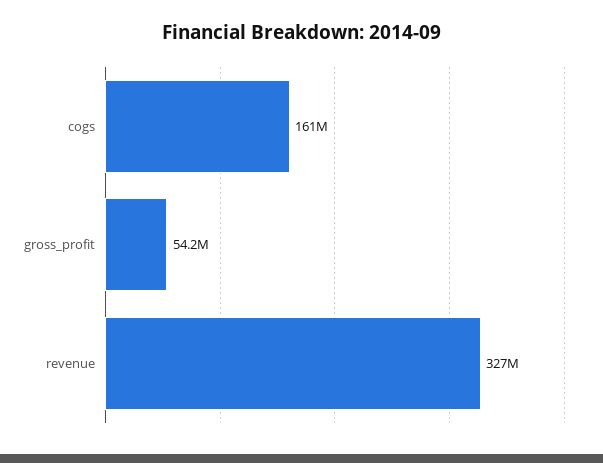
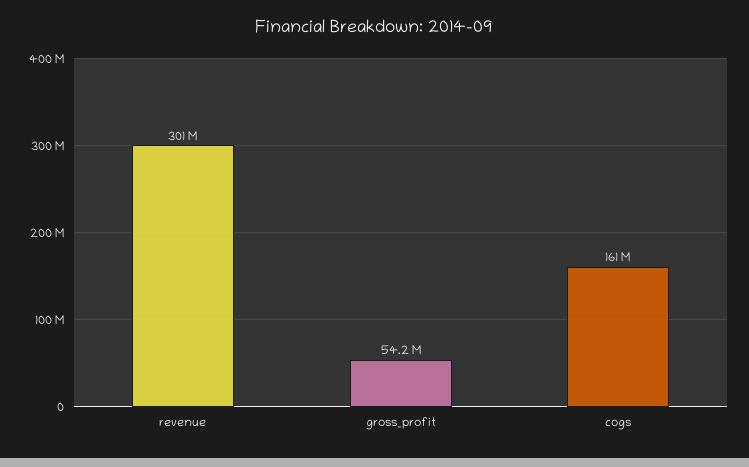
  {
    "cogs": 161000000,
    "gross_profit": 54200000,
-   "revenue": 327000000
+   "revenue": 301000000
  }

